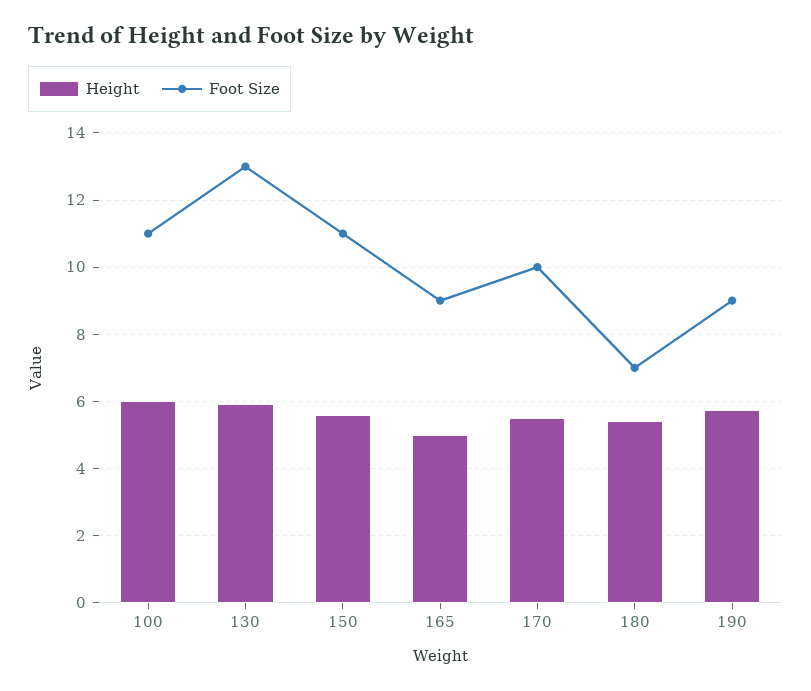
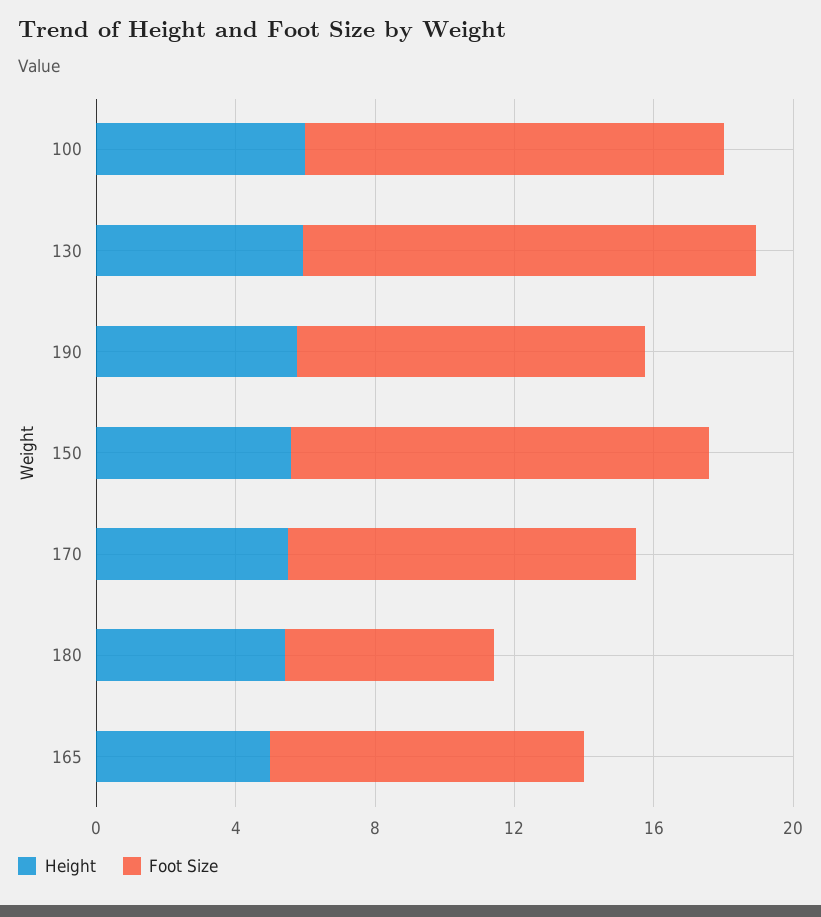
  {
    "Height": {
      "100": 6,
      "130": 6,
      "150": 5.6,
      "165": 5,
      "170": 5.6,
      "180": 5.4,
      "190": 5.8
    },
    "Foot Size": {
-     "100": 11,
+     "100": 12,
      "130": 13,
-     "150": 11,
+     "150": 12,
      "165": 9,
      "170": 10,
-     "180": 7,
+     "180": 6,
-     "190": 9
+     "190": 10
    }
  }

